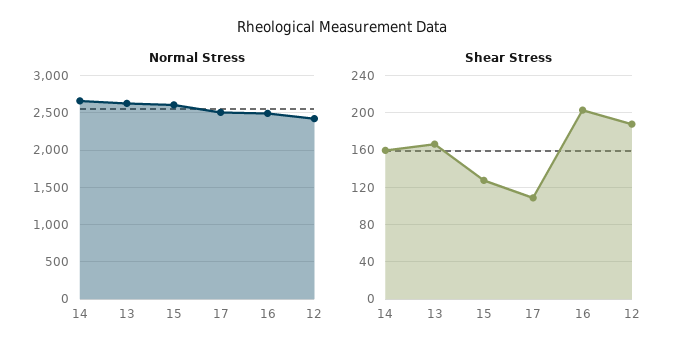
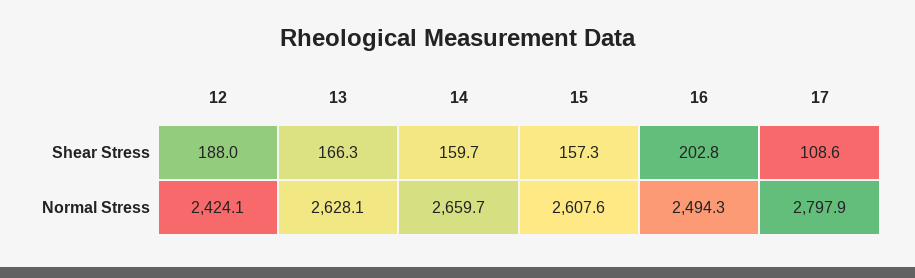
  {
    "Normal Stress": {
      "14": 2659.7,
      "13": 2628.1,
      "15": 2607.6,
-     "17": 2500,
+     "17": 2797.9,
      "16": 2494.3,
      "12": 2424.1
    },
    "Shear Stress": {
      "14": 159.7,
      "13": 166.3,
-     "15": 130,
+     "15": 157.3,
      "17": 108.6,
      "16": 202.8,
      "12": 188
    }
  }

